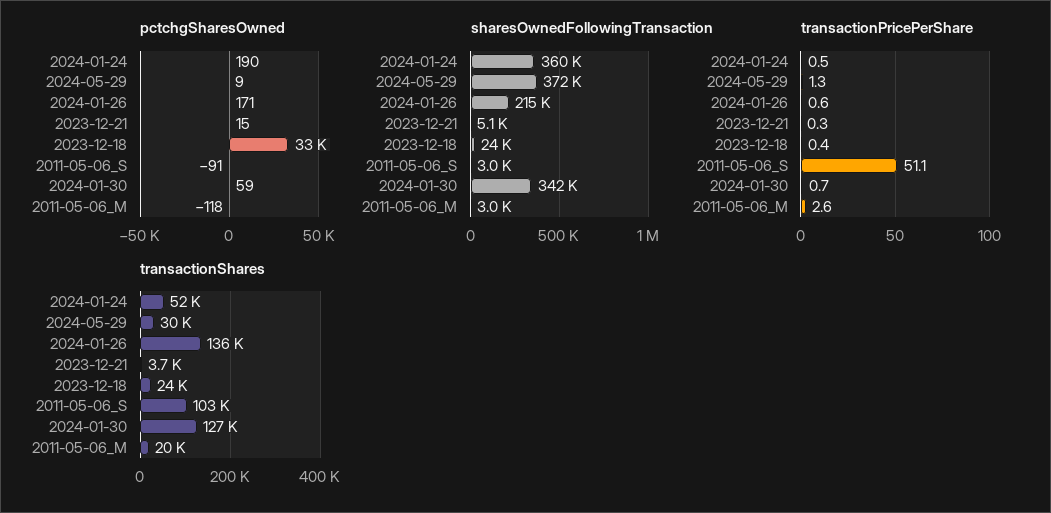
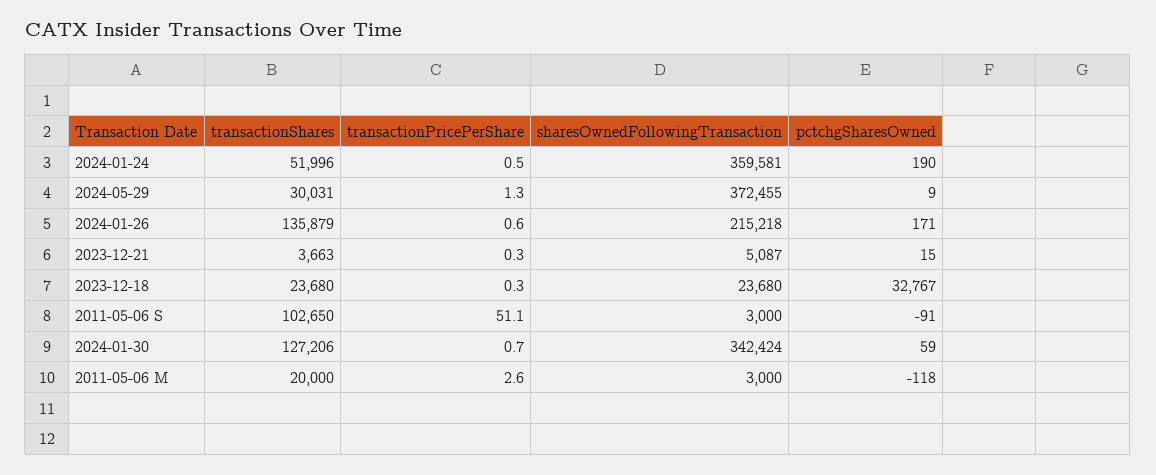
  {
    "pctchgSharesOwned": {
      "2024-01-24": 190,
      "2024-05-29": 9,
      "2024-01-26": 171,
      "2023-12-21": 15,
      "2023-12-18": 32767,
      "2011-05-06_S": -91,
      "2024-01-30": 59,
      "2011-05-06_M": -118
    },
    "sharesOwnedFollowingTransaction": {
      "2024-01-24": 359581,
      "2024-05-29": 372455,
      "2024-01-26": 215218,
      "2023-12-21": 5087,
      "2023-12-18": 23680,
      "2011-05-06_S": 3000,
      "2024-01-30": 342424,
      "2011-05-06_M": 3000
    },
    "transactionPricePerShare": {
      "2024-01-24": 0.5,
      "2024-05-29": 1.3,
      "2024-01-26": 0.6,
      "2023-12-21": 0.3,
-     "2023-12-18": 0.4,
+     "2023-12-18": 0.3,
      "2011-05-06_S": 51.1,
      "2024-01-30": 0.7,
      "2011-05-06_M": 2.6
    },
    "transactionShares": {
      "2024-01-24": 51996,
      "2024-05-29": 30031,
      "2024-01-26": 135879,
      "2023-12-21": 3663,
      "2023-12-18": 23680,
      "2011-05-06_S": 102650,
      "2024-01-30": 127206,
      "2011-05-06_M": 20000
    }
  }

